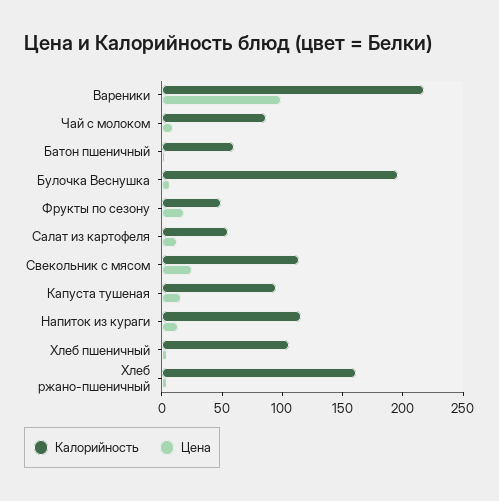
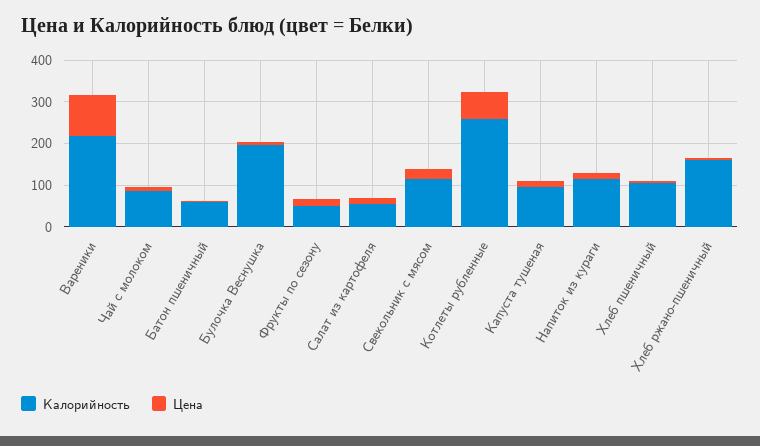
  {
    "Калорийность": {
      "Вареники": 220,
      "Чай с молоком": 90,
      "Батон пшеничный": 60,
      "Булочка Веснушка": 200,
      "Фрукты по сезону": 50,
      "Салат из картофеля": 60,
      "Свекольник с мясом": 110,
      "Капуста тушеная": 90,
      "Напиток из кураги": 120,
      "Хлеб пшеничный": 110,
-     "Хлеб ржано-пшеничный": 160
+     "Хлеб ржано-пшеничный": 160,
+     "Котлеты рубленные": 260
    },
    "Цена": {
      "Вареники": 100,
      "Чай с молоком": 10,
      "Батон пшеничный": 0,
      "Булочка Веснушка": 10,
      "Фрукты по сезону": 20,
      "Салат из картофеля": 10,
      "Свекольник с мясом": 30,
      "Капуста тушеная": 20,
      "Напиток из кураги": 10,
      "Хлеб пшеничный": 0,
-     "Хлеб ржано-пшеничный": 0
+     "Хлеб ржано-пшеничный": 0,
+     "Котлеты рубленные": 60
    }
  }

